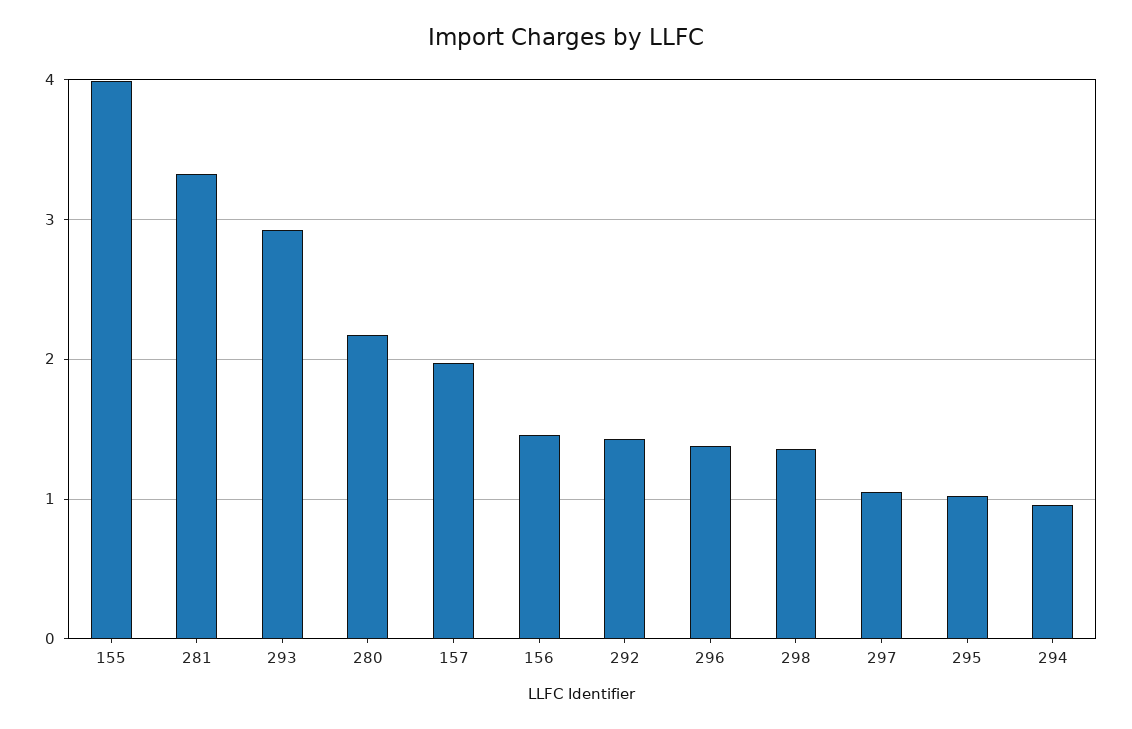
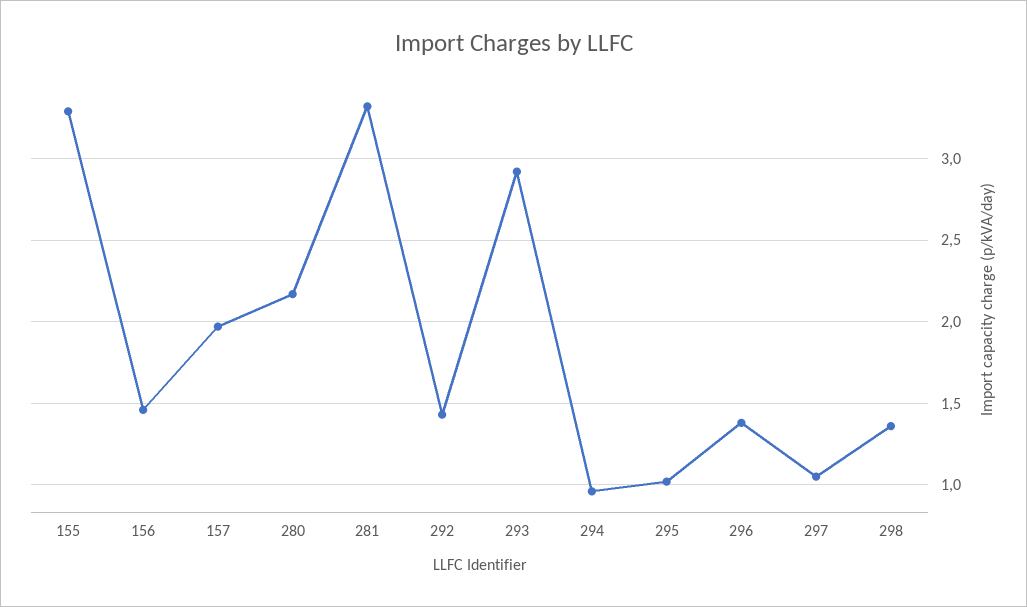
  {
-   "155": 4,
+   "155": 3.3,
    "281": 3.3,
    "293": 2.9,
    "280": 2.15,
    "157": 1.95,
    "156": 1.45,
    "292": 1.45,
    "296": 1.4,
    "298": 1.35,
    "297": 1.05,
    "295": 1,
    "294": 0.95
  }

